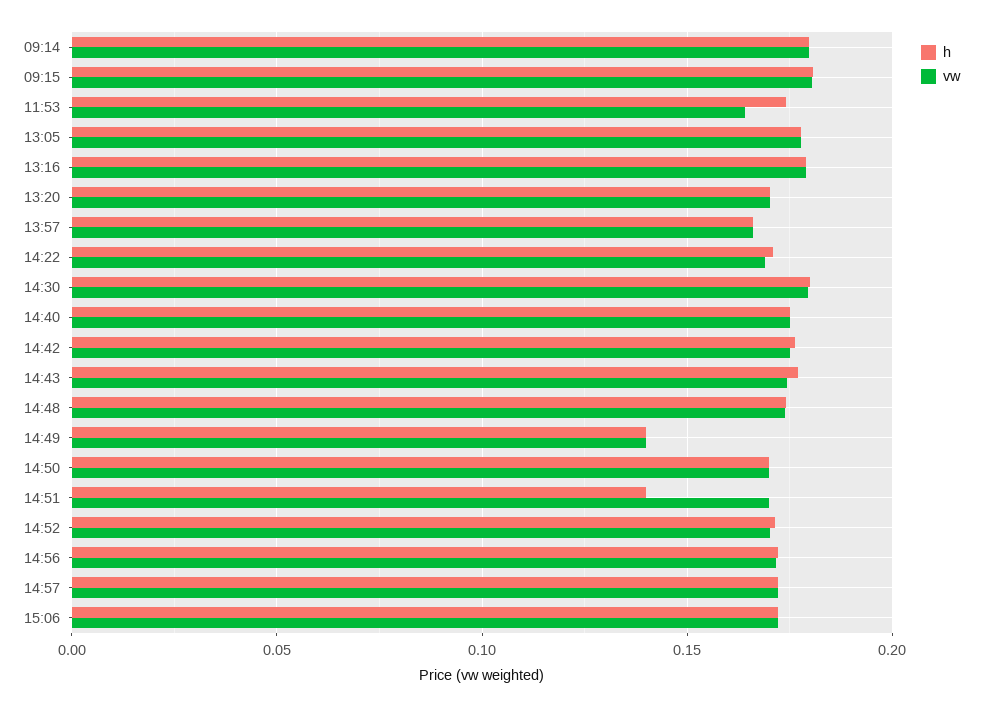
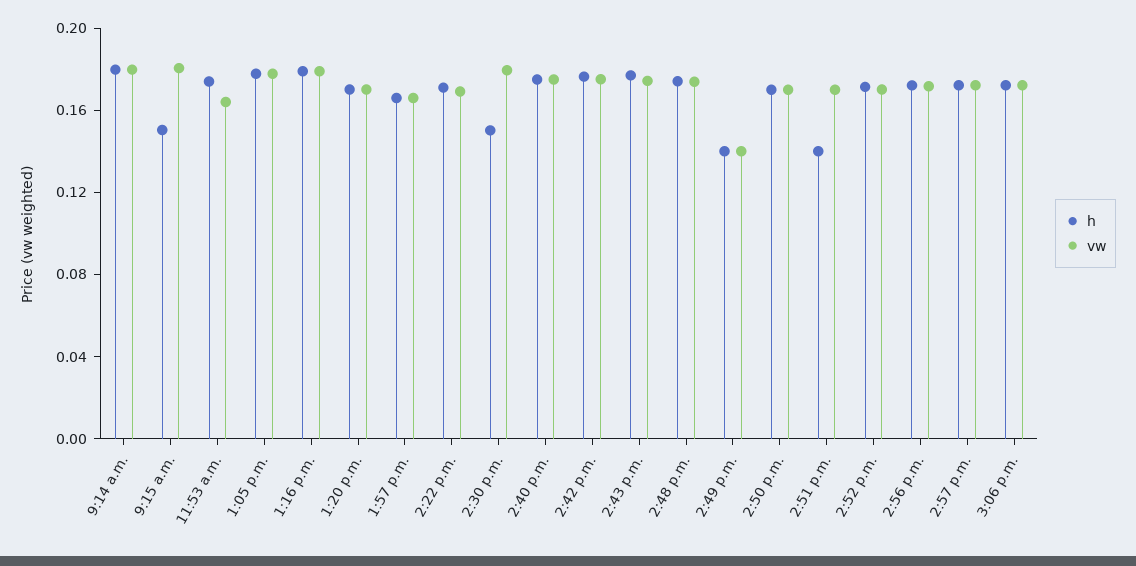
  {
    "h": {
      "09:14": 0.18,
-     "09:15": 0.18,
+     "09:15": 0.15,
      "11:53": 0.175,
      "13:05": 0.18,
      "13:16": 0.18,
      "13:20": 0.17,
      "13:57": 0.165,
      "14:22": 0.17,
-     "14:30": 0.18,
+     "14:30": 0.15,
      "14:40": 0.175,
      "14:42": 0.175,
      "14:43": 0.175,
      "14:48": 0.175,
      "14:49": 0.14,
      "14:50": 0.17,
      "14:51": 0.14,
      "14:52": 0.17,
      "14:56": 0.17,
      "14:57": 0.17,
      "15:06": 0.17
    },
    "vw": {
      "09:14": 0.18,
      "09:15": 0.18,
      "11:53": 0.165,
      "13:05": 0.18,
      "13:16": 0.18,
      "13:20": 0.17,
      "13:57": 0.165,
      "14:22": 0.17,
      "14:30": 0.18,
      "14:40": 0.175,
      "14:42": 0.175,
      "14:43": 0.175,
      "14:48": 0.175,
      "14:49": 0.14,
      "14:50": 0.17,
      "14:51": 0.17,
      "14:52": 0.17,
      "14:56": 0.17,
      "14:57": 0.17,
      "15:06": 0.17
    }
  }

